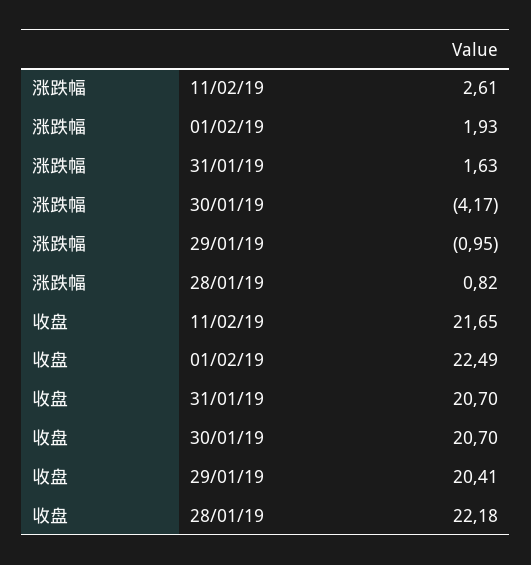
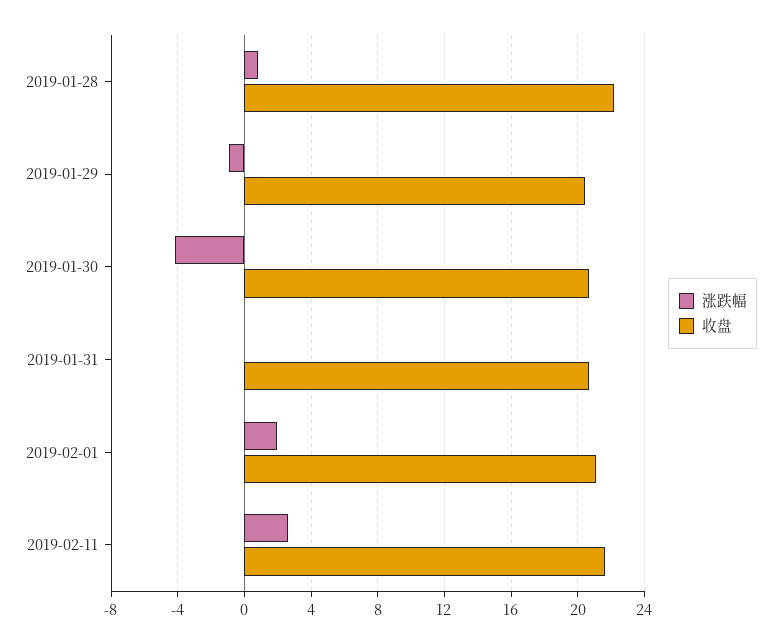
  {
    "涨跌幅": {
      "11/02/19": 2.61,
      "01/02/19": 1.93,
-     "31/01/19": 1.63,
+     "31/01/19": 0,
      "30/01/19": -4.17,
      "29/01/19": -0.95,
      "28/01/19": 0.82
    },
    "收盘": {
      "11/02/19": 21.65,
-     "01/02/19": 22.49,
+     "01/02/19": 21,
      "31/01/19": 20.7,
      "30/01/19": 20.7,
      "29/01/19": 20.41,
      "28/01/19": 22.18
    }
  }

